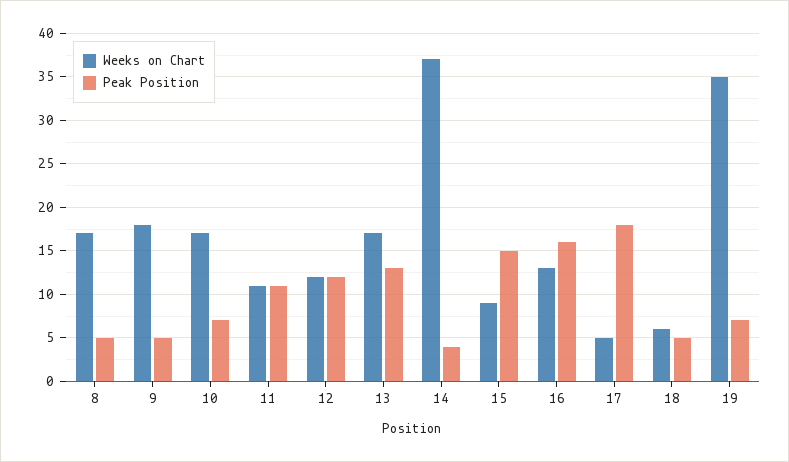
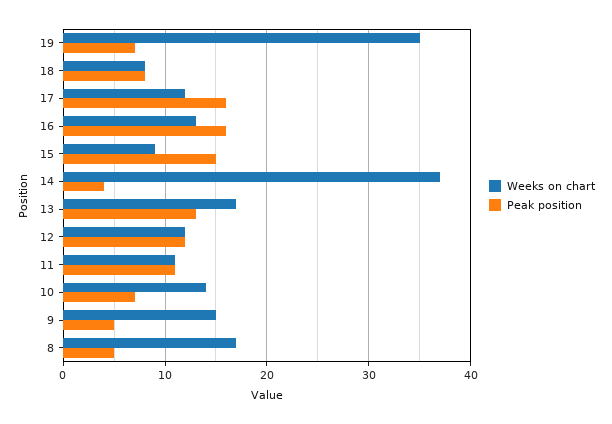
  {
    "Weeks on Chart": {
      "8": 17,
-     "9": 18,
+     "9": 15,
-     "10": 17,
+     "10": 14,
      "11": 11,
      "12": 12,
      "13": 17,
      "14": 37,
      "15": 9,
      "16": 13,
-     "17": 5,
+     "17": 12,
-     "18": 6,
+     "18": 8,
      "19": 35
    },
    "Peak Position": {
      "8": 5,
      "9": 5,
      "10": 7,
      "11": 11,
      "12": 12,
      "13": 13,
      "14": 4,
      "15": 15,
      "16": 16,
-     "17": 18,
+     "17": 16,
-     "18": 5,
+     "18": 8,
      "19": 7
    }
  }

